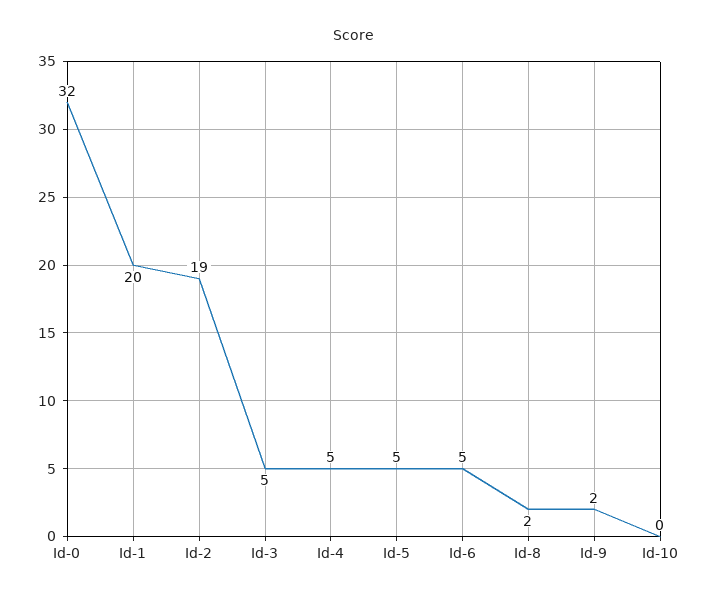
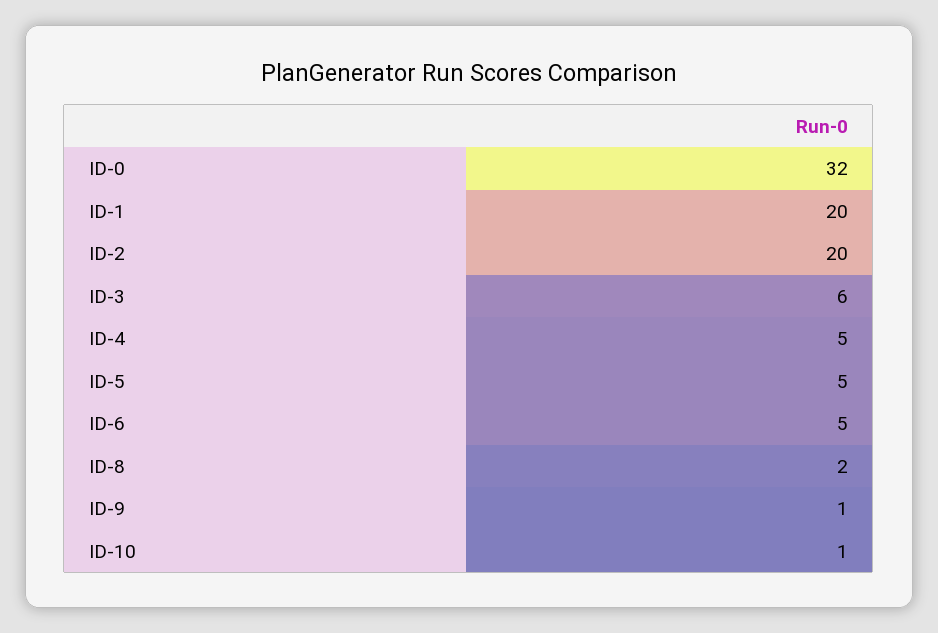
  {
    "Id-0": 32,
    "Id-1": 20,
-   "Id-2": 19,
+   "Id-2": 20,
-   "Id-3": 5,
+   "Id-3": 6,
    "Id-4": 5,
    "Id-5": 5,
    "Id-6": 5,
    "Id-8": 2,
-   "Id-9": 2,
+   "Id-9": 1,
-   "Id-10": 0
+   "Id-10": 1
  }

